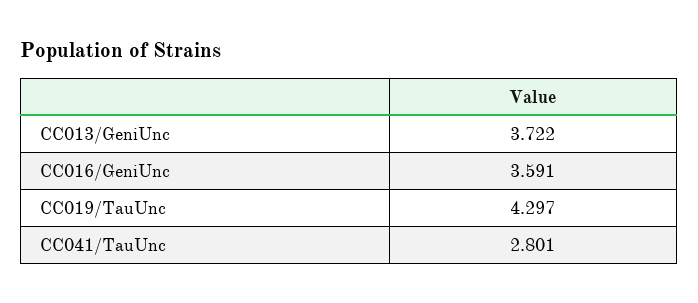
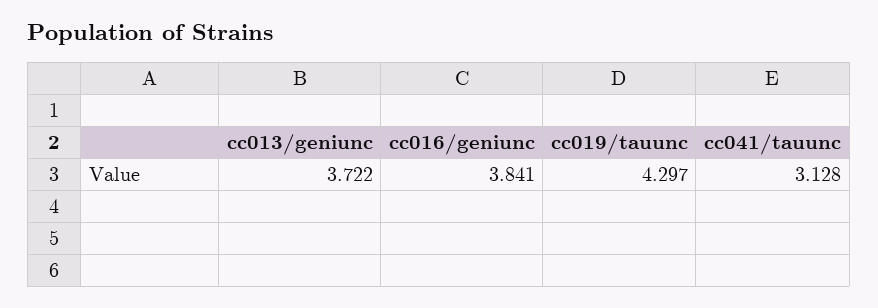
  {
    "CC013/GeniUnc": 3.722,
-   "CC016/GeniUnc": 3.591,
+   "CC016/GeniUnc": 3.841,
    "CC019/TauUnc": 4.297,
-   "CC041/TauUnc": 2.801
+   "CC041/TauUnc": 3.128
  }

